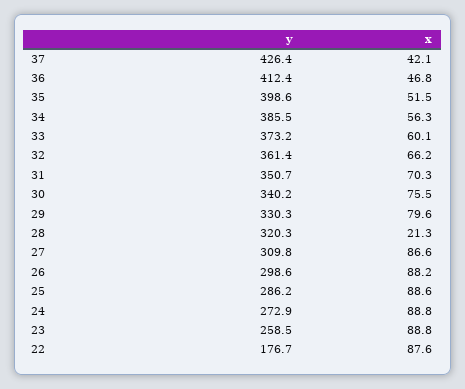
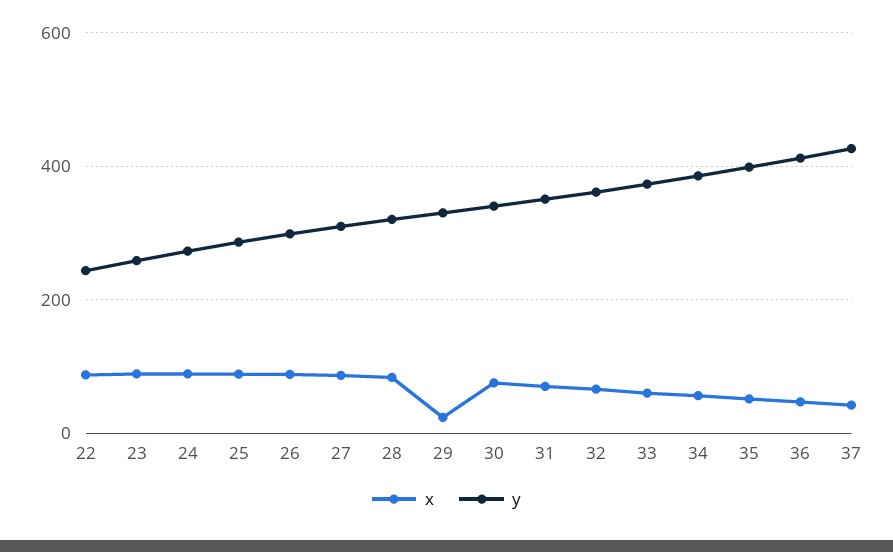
  {
    "y": {
      "37": 426.4,
      "36": 412.4,
      "35": 398.6,
      "34": 385.5,
      "33": 373.2,
      "32": 361.4,
      "31": 350.7,
      "30": 340.2,
      "29": 330.3,
      "28": 320.3,
      "27": 309.8,
      "26": 298.6,
      "25": 286.2,
      "24": 272.9,
      "23": 258.5,
-     "22": 176.7
+     "22": 240
    },
    "x": {
      "37": 42.1,
      "36": 46.8,
      "35": 51.5,
      "34": 56.3,
      "33": 60.1,
      "32": 66.2,
      "31": 70.3,
      "30": 75.5,
-     "29": 79.6,
+     "29": 20,
-     "28": 21.3,
+     "28": 80,
      "27": 86.6,
      "26": 88.2,
      "25": 88.6,
      "24": 88.8,
      "23": 88.8,
      "22": 87.6
    }
  }

